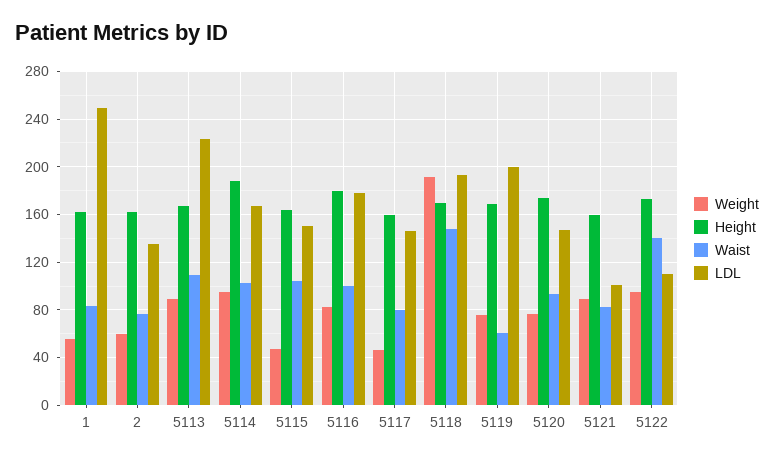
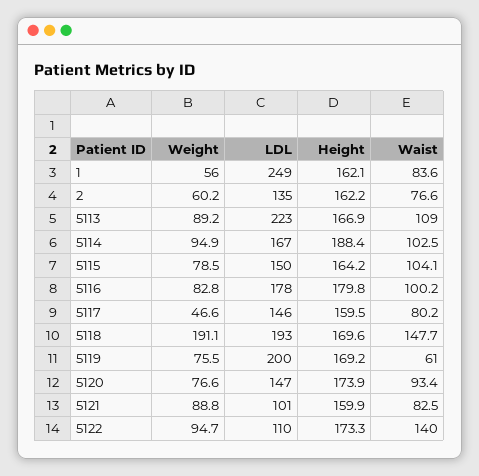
  {
    "Weight": {
      "1": 56,
      "2": 60.2,
      "5113": 89.2,
      "5114": 94.9,
-     "5115": 50,
+     "5115": 78.5,
      "5116": 82.8,
      "5117": 46.6,
      "5118": 191.1,
      "5119": 75.5,
      "5120": 76.6,
      "5121": 88.8,
      "5122": 94.7
    },
    "Height": {
      "1": 162.1,
      "2": 162.2,
      "5113": 166.9,
      "5114": 188.4,
      "5115": 164.2,
      "5116": 179.8,
      "5117": 159.5,
      "5118": 169.6,
      "5119": 169.2,
      "5120": 173.9,
      "5121": 159.9,
      "5122": 173.3
    },
    "Waist": {
      "1": 83.6,
      "2": 76.6,
      "5113": 109,
      "5114": 102.5,
      "5115": 104.1,
      "5116": 100.2,
      "5117": 80.2,
      "5118": 147.7,
      "5119": 61,
      "5120": 93.4,
      "5121": 82.5,
      "5122": 140
    },
    "LDL": {
      "1": 249,
      "2": 135,
      "5113": 223,
      "5114": 167,
      "5115": 150,
      "5116": 178,
      "5117": 146,
      "5118": 193,
      "5119": 200,
      "5120": 147,
      "5121": 101,
      "5122": 110
    }
  }

